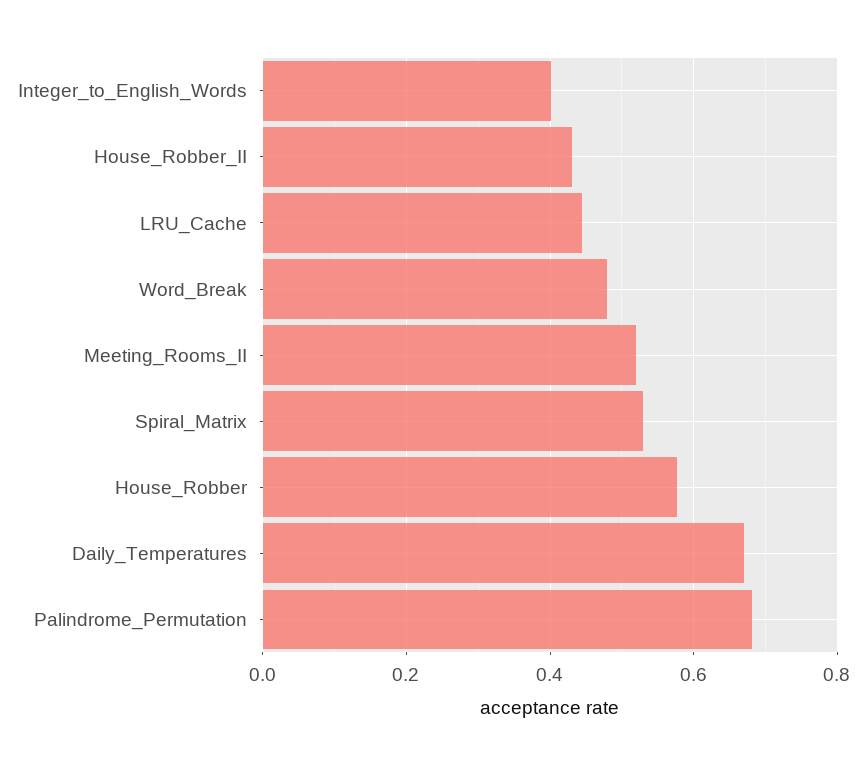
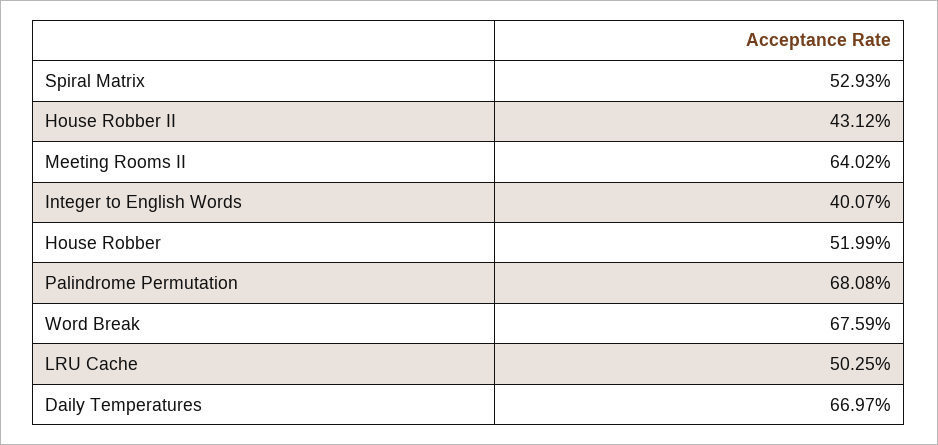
  {
    "Integer_to_English_Words": 0.4007,
    "House_Robber_II": 0.4312,
-   "LRU_Cache": 0.44,
+   "LRU_Cache": 0.5025,
-   "Word_Break": 0.48,
+   "Word_Break": 0.6759,
-   "Meeting_Rooms_II": 0.52,
+   "Meeting_Rooms_II": 0.6402,
    "Spiral_Matrix": 0.5293,
-   "House_Robber": 0.58,
+   "House_Robber": 0.5199,
    "Daily_Temperatures": 0.6697,
    "Palindrome_Permutation": 0.6808
  }

